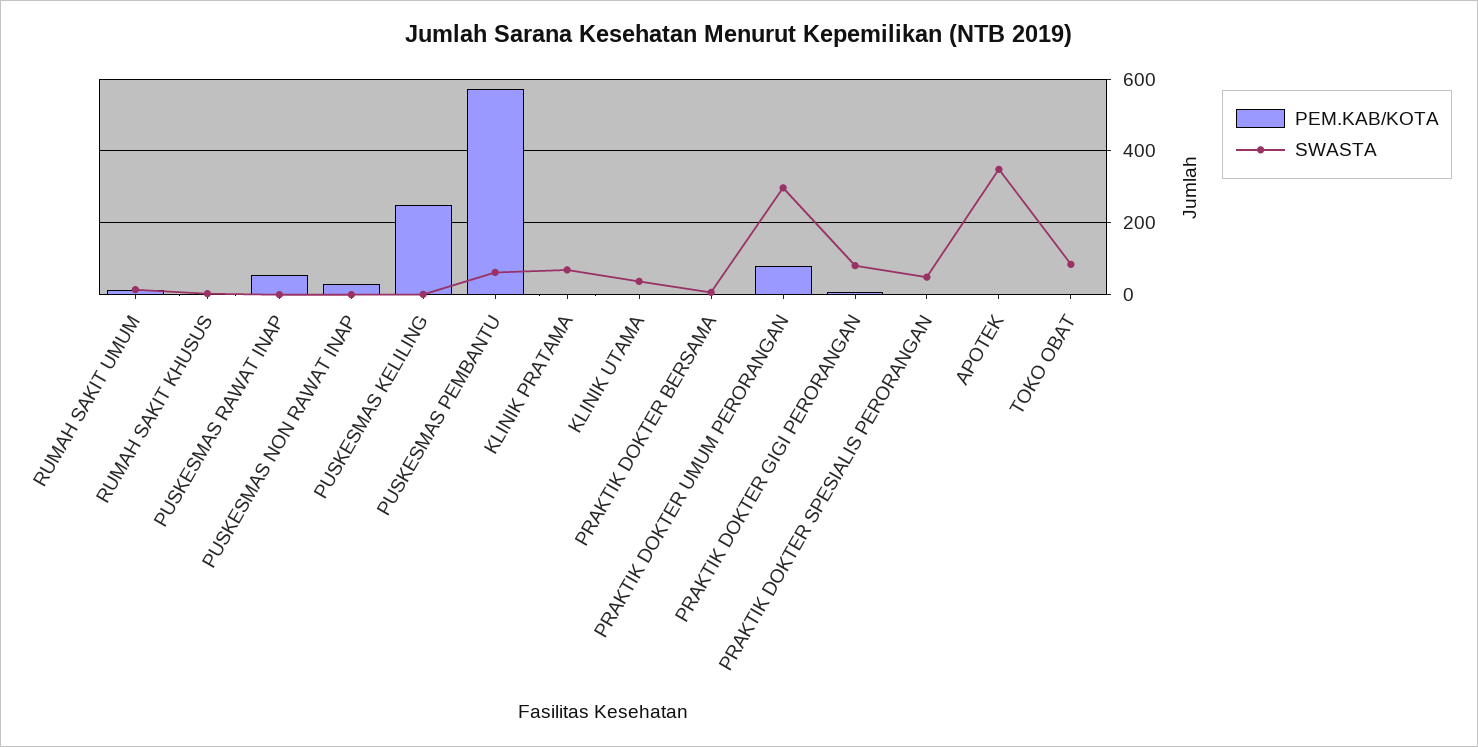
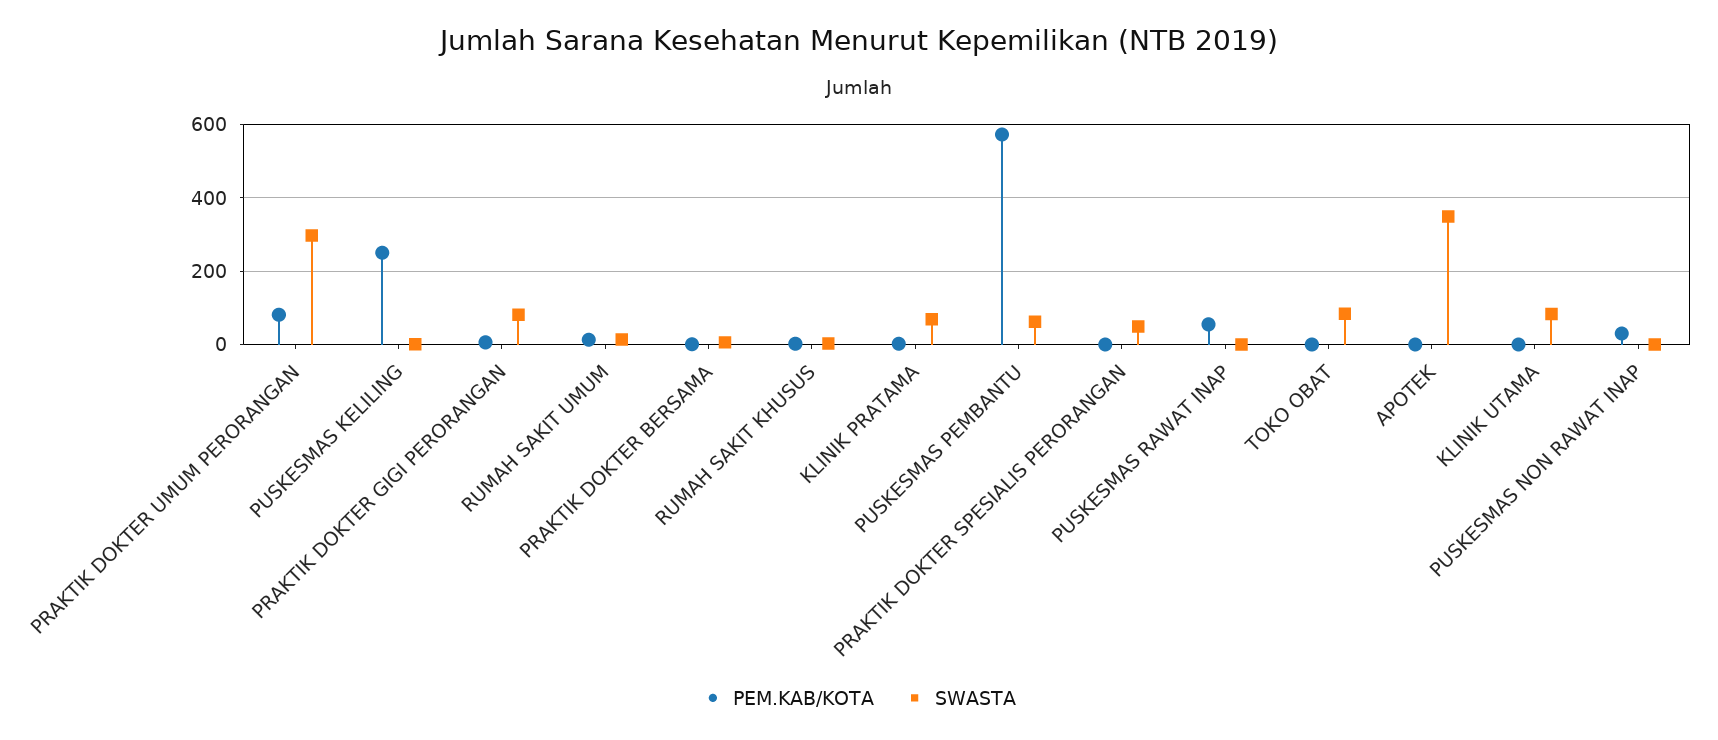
  {
    "PEM.KAB/KOTA": {
      "RUMAH SAKIT UMUM": 20,
      "RUMAH SAKIT KHUSUS": 0,
      "PUSKESMAS RAWAT INAP": 60,
      "PUSKESMAS NON RAWAT INAP": 40,
      "PUSKESMAS KELILING": 260,
      "PUSKESMAS PEMBANTU": 580,
      "KLINIK PRATAMA": 0,
      "KLINIK UTAMA": 0,
      "PRAKTIK DOKTER BERSAMA": 0,
      "PRAKTIK DOKTER UMUM PERORANGAN": 80,
      "PRAKTIK DOKTER GIGI PERORANGAN": 0,
      "PRAKTIK DOKTER SPESIALIS PERORANGAN": 0,
      "APOTEK": 0,
      "TOKO OBAT": 0
    },
    "SWASTA": {
      "RUMAH SAKIT UMUM": 20,
      "RUMAH SAKIT KHUSUS": 0,
      "PUSKESMAS RAWAT INAP": 0,
      "PUSKESMAS NON RAWAT INAP": 0,
      "PUSKESMAS KELILING": 0,
      "PUSKESMAS PEMBANTU": 60,
      "KLINIK PRATAMA": 60,
-     "KLINIK UTAMA": 40,
+     "KLINIK UTAMA": 80,
      "PRAKTIK DOKTER BERSAMA": 0,
      "PRAKTIK DOKTER UMUM PERORANGAN": 300,
      "PRAKTIK DOKTER GIGI PERORANGAN": 80,
      "PRAKTIK DOKTER SPESIALIS PERORANGAN": 40,
      "APOTEK": 340,
      "TOKO OBAT": 80
    }
  }

